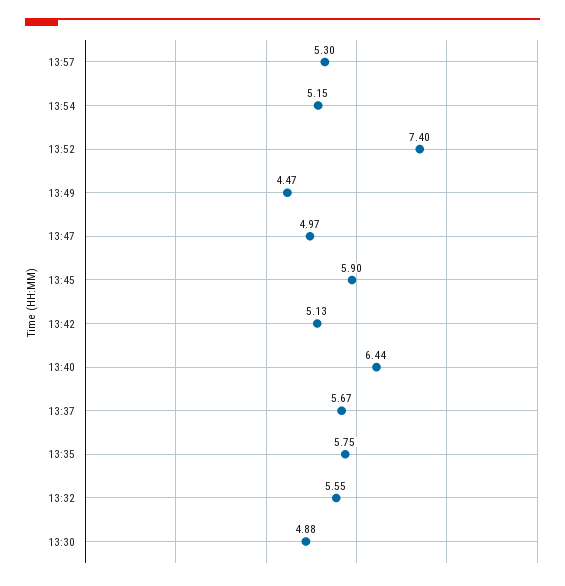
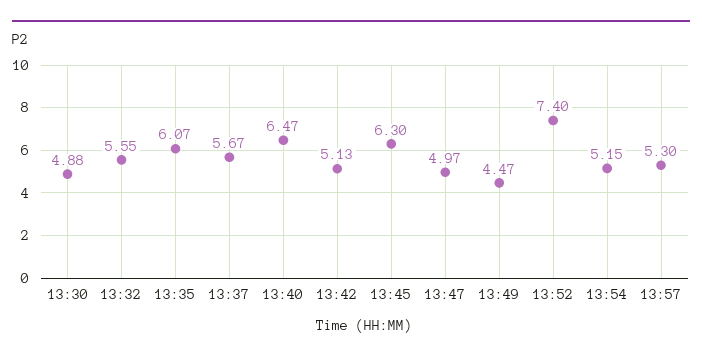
  {
    "13:57": 5.3,
    "13:54": 5.15,
    "13:52": 7.4,
    "13:49": 4.47,
    "13:47": 4.97,
-   "13:45": 5.9,
+   "13:45": 6.3,
    "13:42": 5.13,
-   "13:40": 6.44,
+   "13:40": 6.47,
    "13:37": 5.67,
-   "13:35": 5.75,
+   "13:35": 6.07,
    "13:32": 5.55,
    "13:30": 4.88
  }

